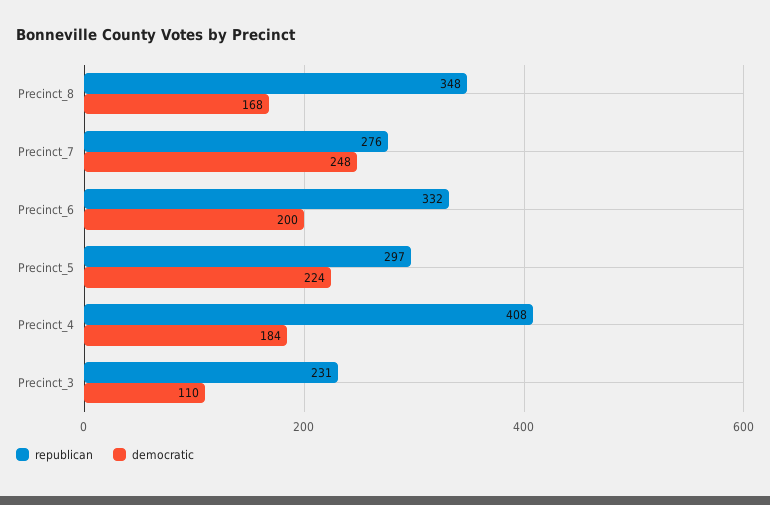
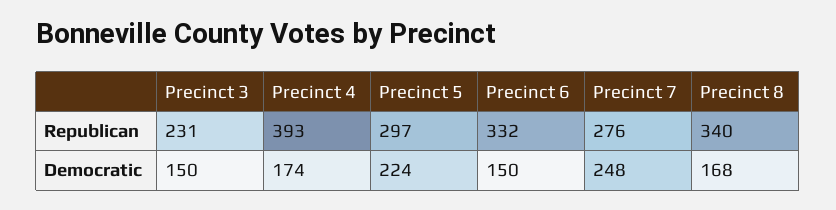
  {
    "republican": {
-     "Precinct_8": 348,
+     "Precinct_8": 340,
      "Precinct_7": 276,
      "Precinct_6": 332,
      "Precinct_5": 297,
-     "Precinct_4": 408,
+     "Precinct_4": 393,
      "Precinct_3": 231
    },
    "democratic": {
      "Precinct_8": 168,
      "Precinct_7": 248,
-     "Precinct_6": 200,
+     "Precinct_6": 150,
      "Precinct_5": 224,
-     "Precinct_4": 184,
+     "Precinct_4": 174,
-     "Precinct_3": 110
+     "Precinct_3": 150
    }
  }

